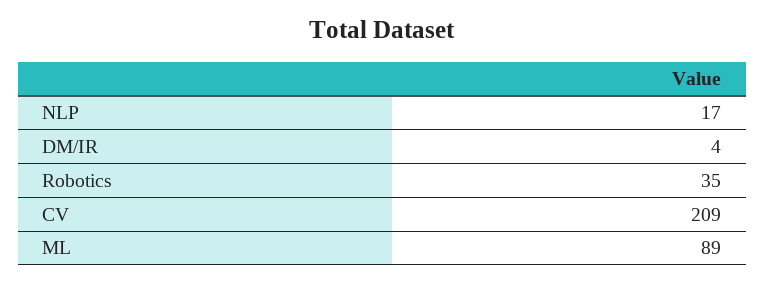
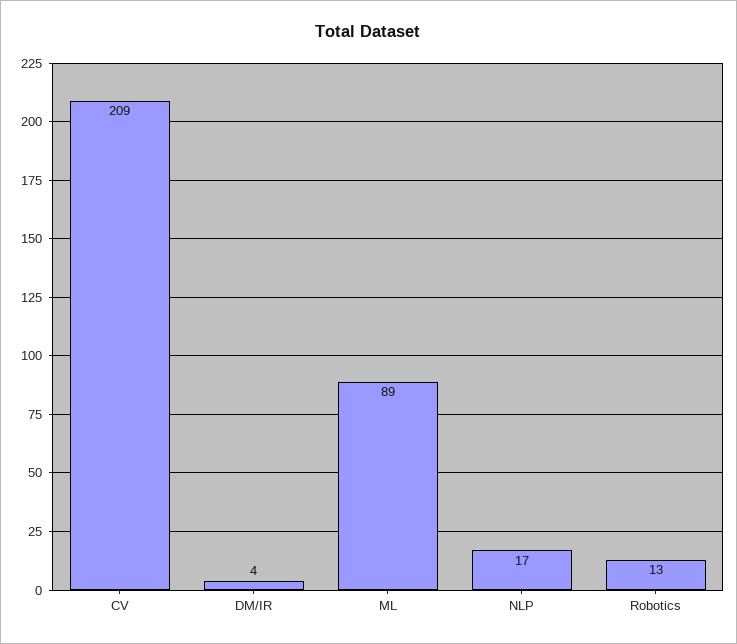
  {
    "NLP": 17,
    "DM/IR": 4,
-   "Robotics": 35,
+   "Robotics": 13,
    "CV": 209,
    "ML": 89
  }

